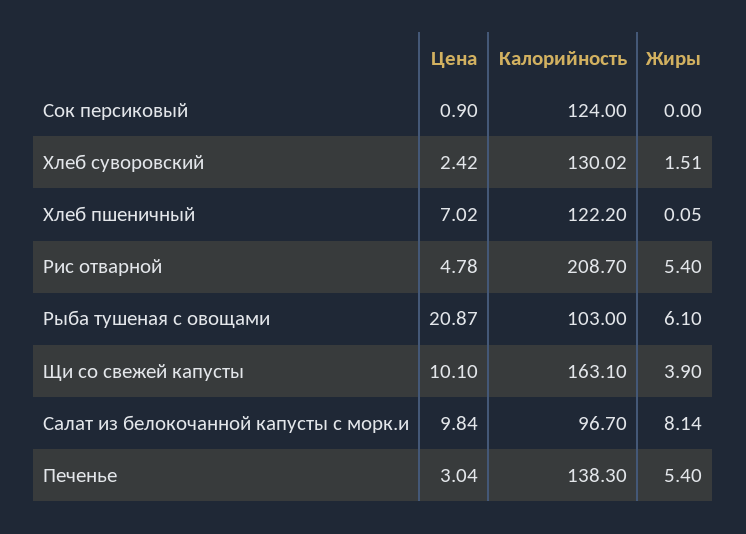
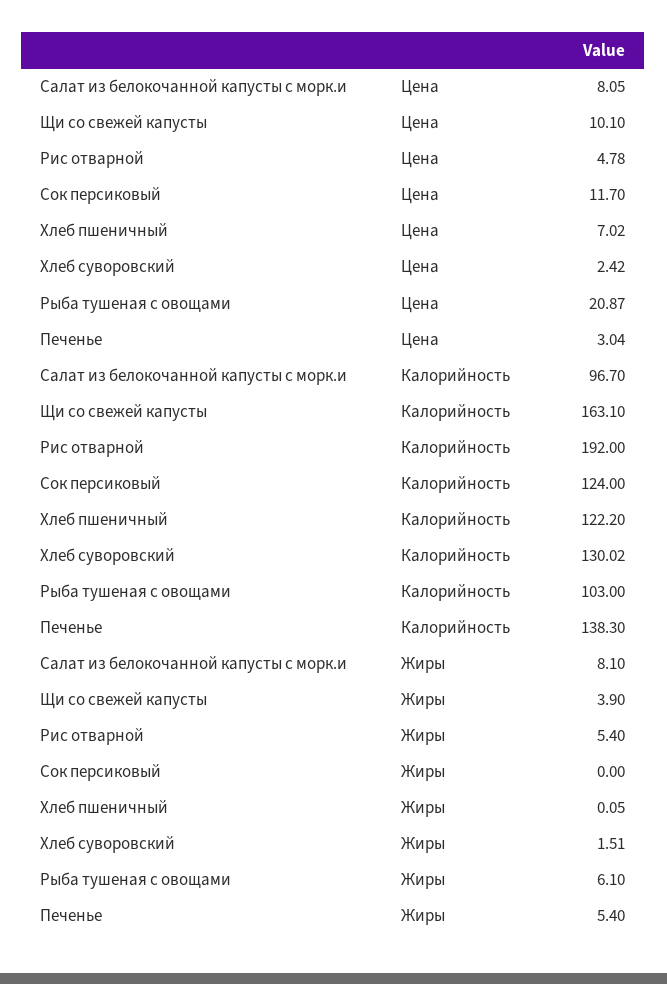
  {
    "Цена": {
-     "Сок персиковый": 0.9,
+     "Сок персиковый": 11.7,
      "Хлеб суворовский": 2.42,
      "Хлеб пшеничный": 7.02,
      "Рис отварной": 4.78,
      "Рыба тушеная с овощами": 20.87,
      "Щи со свежей капусты": 10.1,
-     "Салат из белокочанной капусты с морк.и": 9.84,
+     "Салат из белокочанной капусты с морк.и": 8.05,
      "Печенье": 3.04
    },
    "Калорийность": {
      "Сок персиковый": 124,
      "Хлеб суворовский": 130.02,
      "Хлеб пшеничный": 122.2,
-     "Рис отварной": 208.7,
+     "Рис отварной": 192,
      "Рыба тушеная с овощами": 103,
      "Щи со свежей капусты": 163.1,
      "Салат из белокочанной капусты с морк.и": 96.7,
      "Печенье": 138.3
    },
    "Жиры": {
      "Сок персиковый": 0,
      "Хлеб суворовский": 1.51,
      "Хлеб пшеничный": 0.05,
      "Рис отварной": 5.4,
      "Рыба тушеная с овощами": 6.1,
      "Щи со свежей капусты": 3.9,
-     "Салат из белокочанной капусты с морк.и": 8.14,
+     "Салат из белокочанной капусты с морк.и": 8.1,
      "Печенье": 5.4
    }
  }

